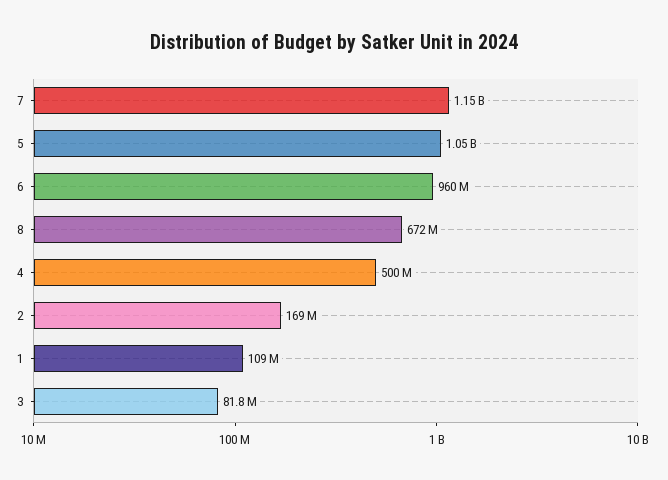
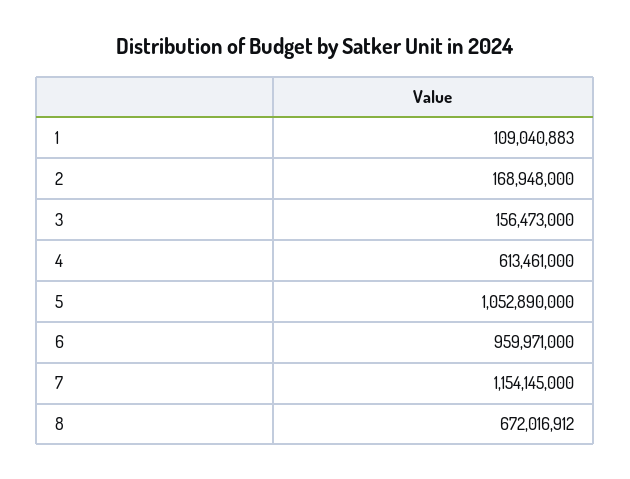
  {
    "7": 1154145000,
    "5": 1052890000,
    "6": 959971000,
    "8": 672016912,
-   "4": 500000000,
+   "4": 613461000,
    "2": 168948000,
    "1": 109040883,
-   "3": 81800000
+   "3": 156473000
  }

